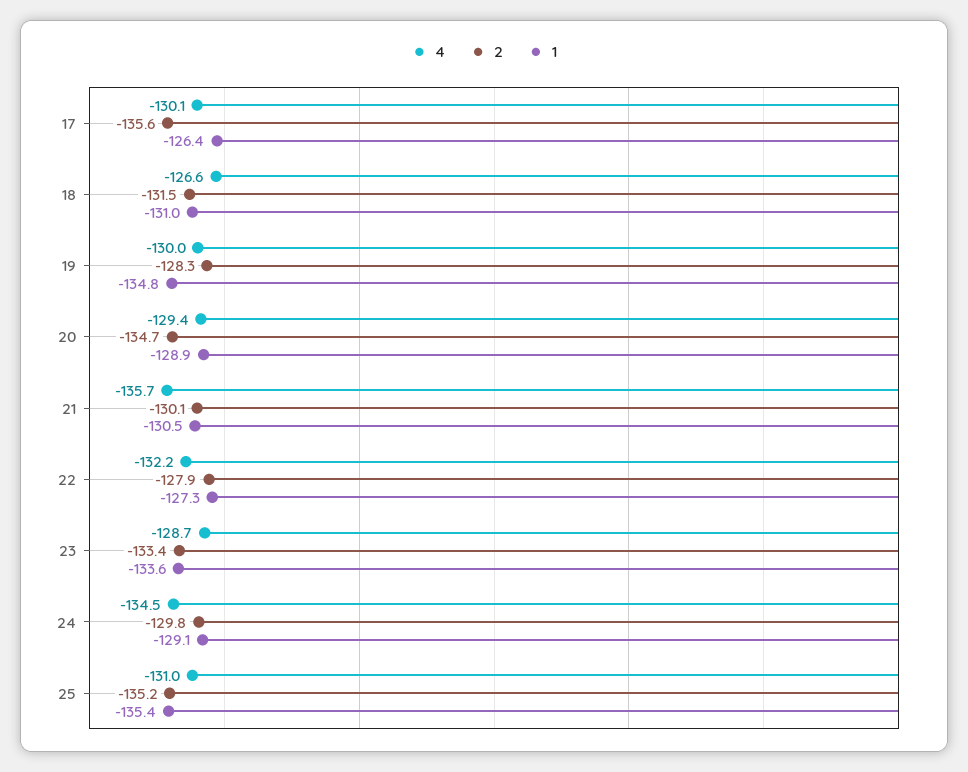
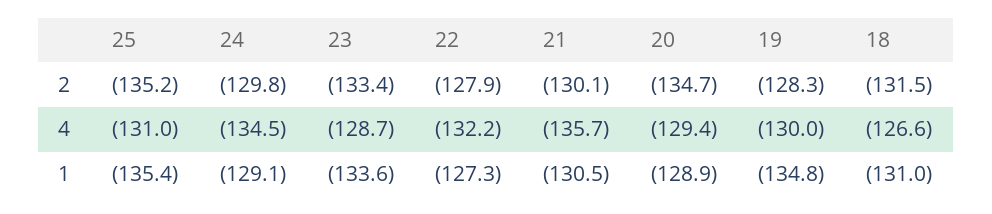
  {
    "4": {
-     "17": -130.1,
      "18": -126.6,
      "19": -130,
      "20": -129.4,
      "21": -135.7,
      "22": -132.2,
      "23": -128.7,
      "24": -134.5,
      "25": -131
    },
    "2": {
-     "17": -135.6,
      "18": -131.5,
      "19": -128.3,
      "20": -134.7,
      "21": -130.1,
      "22": -127.9,
      "23": -133.4,
      "24": -129.8,
      "25": -135.2
    },
    "1": {
-     "17": -126.4,
      "18": -131,
      "19": -134.8,
      "20": -128.9,
      "21": -130.5,
      "22": -127.3,
      "23": -133.6,
      "24": -129.1,
      "25": -135.4
    }
  }

